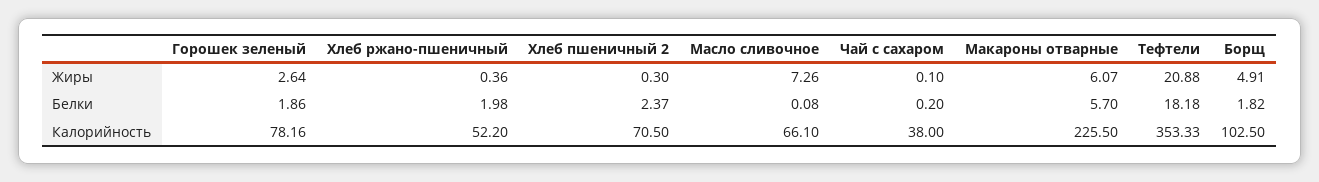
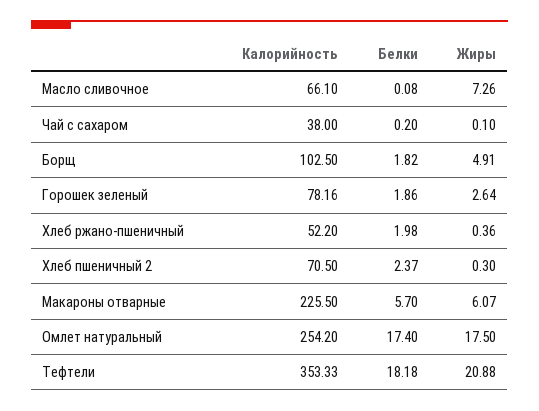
  {
    "Горошек зеленый": {
      "Жиры": 2.64,
      "Белки": 1.86,
      "Калорийность": 78.16
    },
    "Хлеб ржано-пшеничный": {
      "Жиры": 0.36,
      "Белки": 1.98,
      "Калорийность": 52.2
    },
    "Хлеб пшеничный 2": {
      "Жиры": 0.3,
      "Белки": 2.37,
      "Калорийность": 70.5
    },
    "Масло сливочное": {
      "Жиры": 7.26,
      "Белки": 0.08,
      "Калорийность": 66.1
    },
    "Чай с сахаром": {
      "Жиры": 0.1,
      "Белки": 0.2,
      "Калорийность": 38
    },
    "Макароны отварные": {
      "Жиры": 6.07,
      "Белки": 5.7,
      "Калорийность": 225.5
    },
    "Тефтели": {
      "Жиры": 20.88,
      "Белки": 18.18,
      "Калорийность": 353.33
    },
    "Борщ": {
      "Жиры": 4.91,
      "Белки": 1.82,
      "Калорийность": 102.5
-   }
+   },
+   "Омлет натуральный": {
+     "Калорийность": 254.2,
+     "Белки": 17.4,
+     "Жиры": 17.5
+   }
  }

